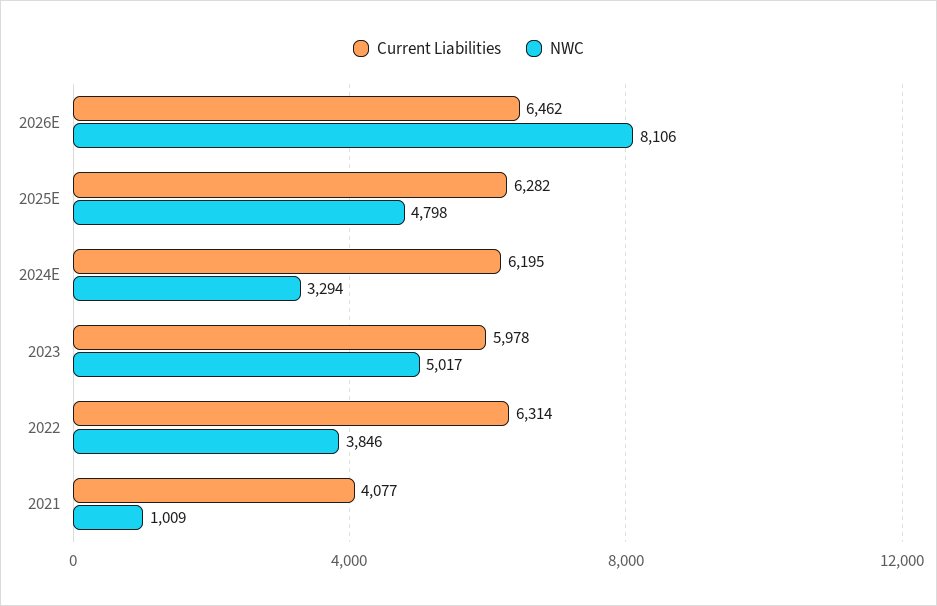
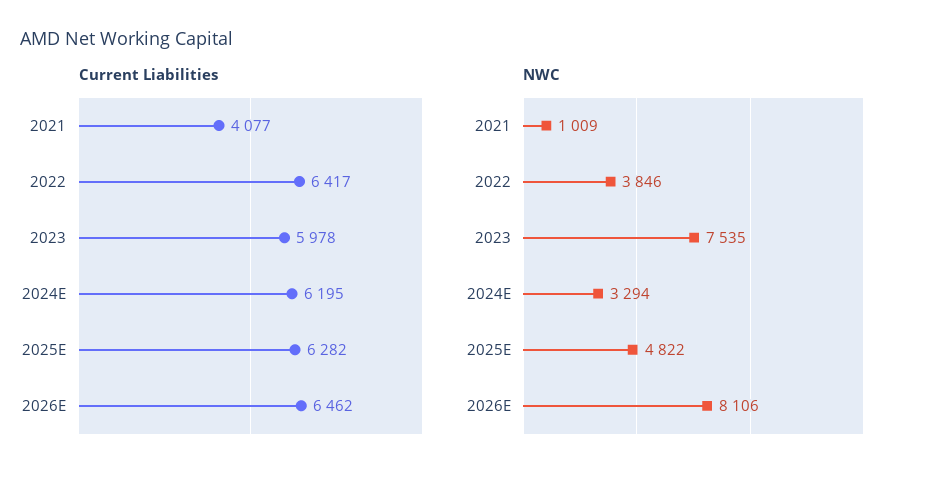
  {
    "Current Liabilities": {
      "2026E": 6462,
      "2025E": 6282,
      "2024E": 6195,
      "2023": 5978,
-     "2022": 6314,
+     "2022": 6417,
      "2021": 4077
    },
    "NWC": {
      "2026E": 8106,
-     "2025E": 4798,
+     "2025E": 4822,
      "2024E": 3294,
-     "2023": 5017,
+     "2023": 7535,
      "2022": 3846,
      "2021": 1009
    }
  }

